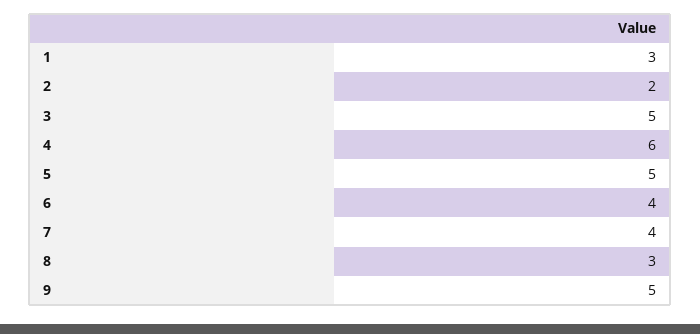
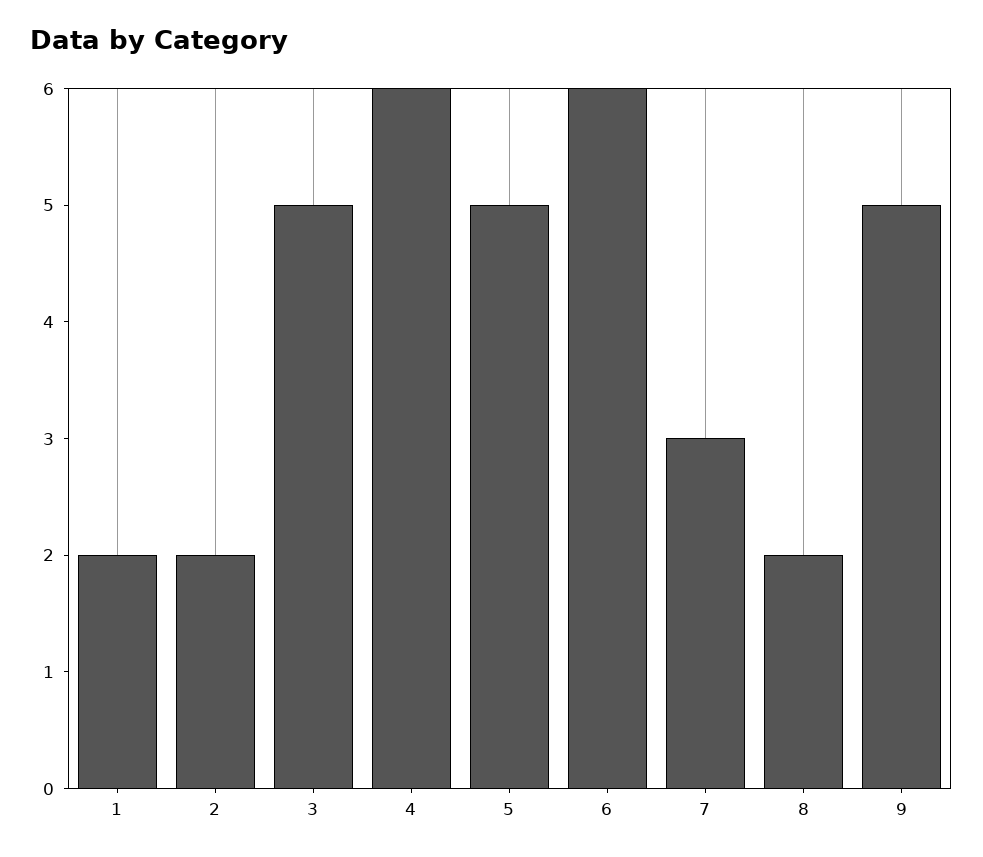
  {
-   "1": 3,
+   "1": 2,
    "2": 2,
    "3": 5,
    "4": 6,
    "5": 5,
-   "6": 4,
+   "6": 6,
-   "7": 4,
+   "7": 3,
-   "8": 3,
+   "8": 2,
    "9": 5
  }

